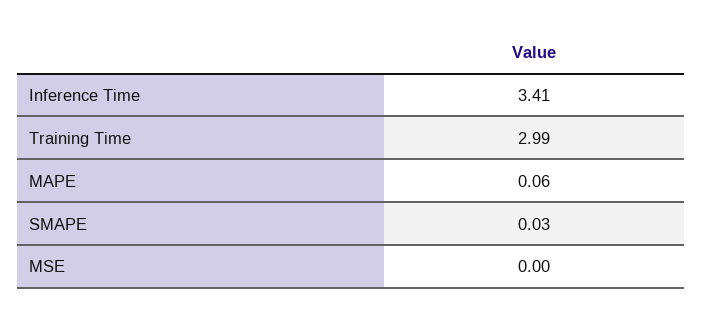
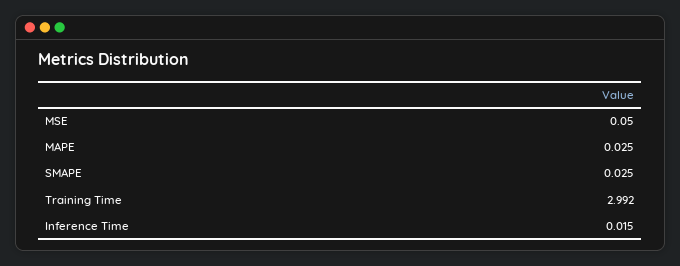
  {
-   "Inference Time": 3.41,
+   "Inference Time": 0.015,
    "Training Time": 2.992,
-   "MAPE": 0.06,
+   "MAPE": 0.025,
    "SMAPE": 0.025,
-   "MSE": 0
+   "MSE": 0.05
  }

